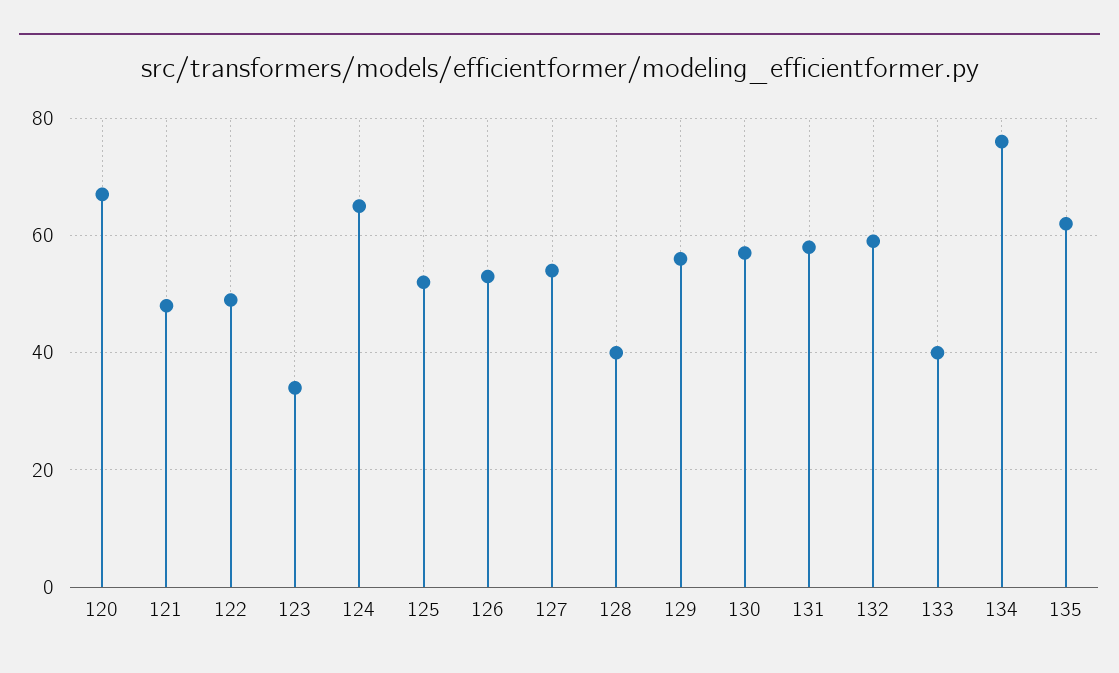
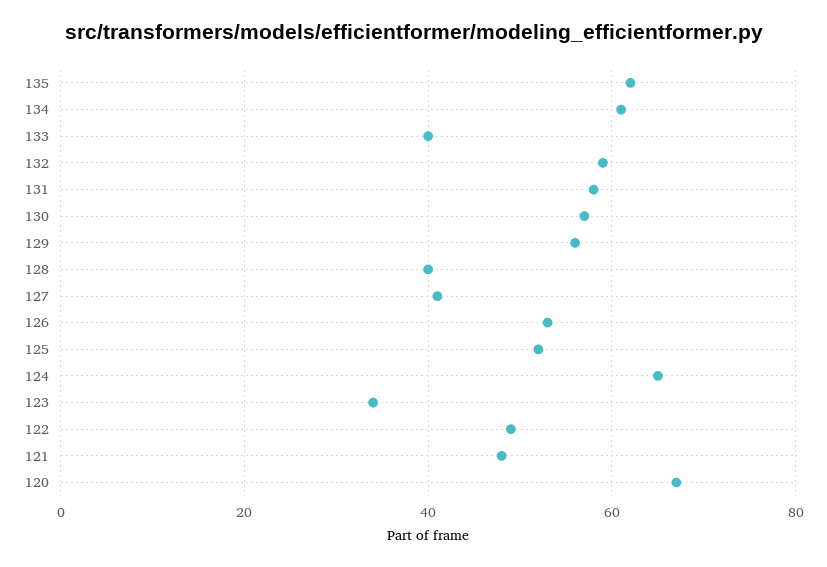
  {
    "120": 65,
    "121": 50,
    "122": 50,
    "123": 35,
    "124": 65,
    "125": 50,
    "126": 55,
-   "127": 55,
+   "127": 40,
    "128": 40,
    "129": 55,
    "130": 55,
    "131": 60,
    "132": 60,
    "133": 40,
-   "134": 75,
+   "134": 60,
    "135": 60
  }

